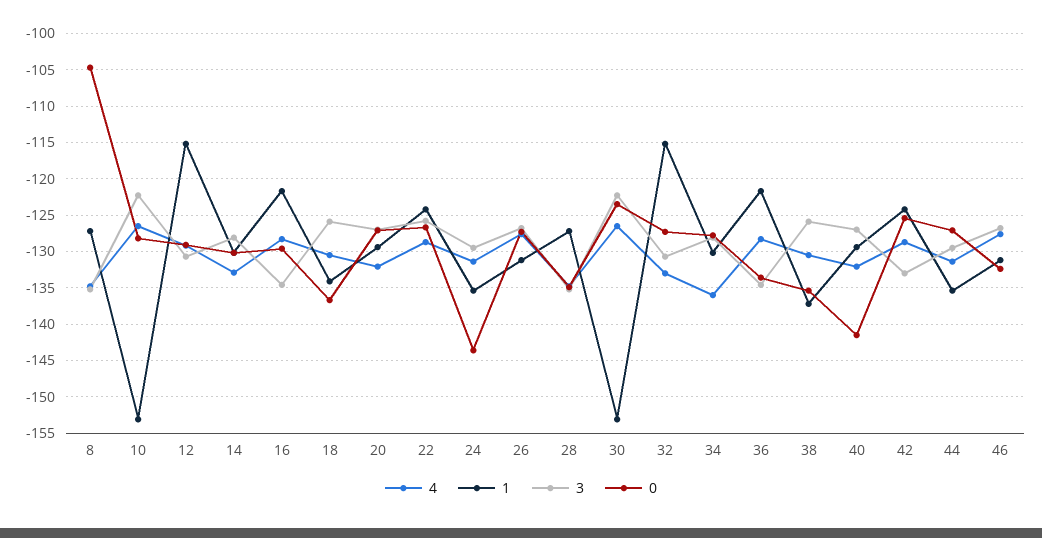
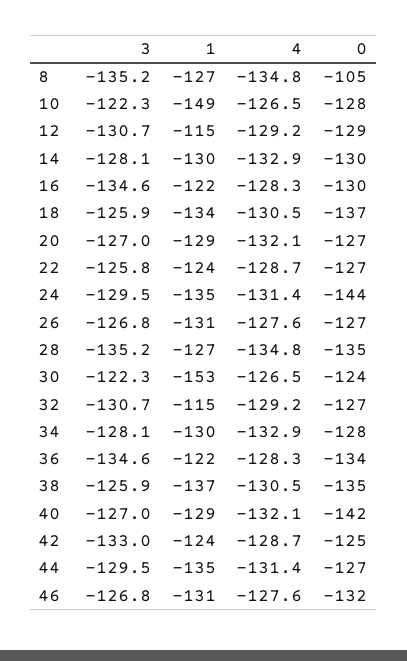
  {
    "4": {
      "8": -134.8,
      "10": -126.5,
      "12": -129.2,
      "14": -132.9,
      "16": -128.3,
      "18": -130.5,
      "20": -132.1,
      "22": -128.7,
      "24": -131.4,
      "26": -127.6,
      "28": -134.8,
      "30": -126.5,
-     "32": -133,
+     "32": -129.2,
-     "34": -136,
+     "34": -132.9,
      "36": -128.3,
      "38": -130.5,
      "40": -132.1,
      "42": -128.7,
      "44": -131.4,
      "46": -127.6
    },
    "1": {
      "8": -127,
-     "10": -153,
+     "10": -149,
      "12": -115,
      "14": -130,
      "16": -122,
      "18": -134,
      "20": -129,
      "22": -124,
      "24": -135,
      "26": -131,
      "28": -127,
      "30": -153,
      "32": -115,
      "34": -130,
      "36": -122,
      "38": -137,
      "40": -129,
      "42": -124,
      "44": -135,
      "46": -131
    },
    "3": {
      "8": -135.2,
      "10": -122.3,
      "12": -130.7,
      "14": -128.1,
      "16": -134.6,
      "18": -125.9,
      "20": -127,
      "22": -125.8,
      "24": -129.5,
      "26": -126.8,
      "28": -135.2,
      "30": -122.3,
      "32": -130.7,
      "34": -128.1,
      "36": -134.6,
      "38": -125.9,
      "40": -127,
      "42": -133,
      "44": -129.5,
      "46": -126.8
    },
    "0": {
      "8": -105,
      "10": -128,
      "12": -129,
      "14": -130,
      "16": -130,
      "18": -137,
      "20": -127,
      "22": -127,
      "24": -144,
      "26": -127,
      "28": -135,
      "30": -124,
      "32": -127,
      "34": -128,
      "36": -134,
      "38": -135,
      "40": -142,
      "42": -125,
      "44": -127,
      "46": -132
    }
  }

